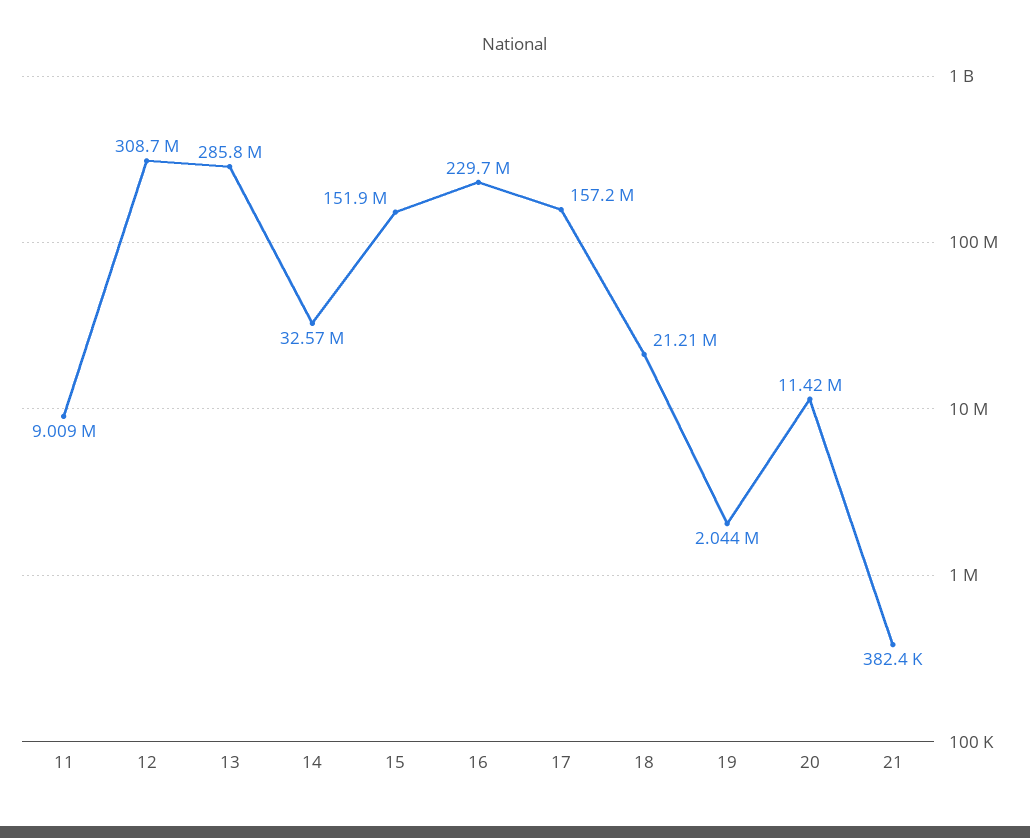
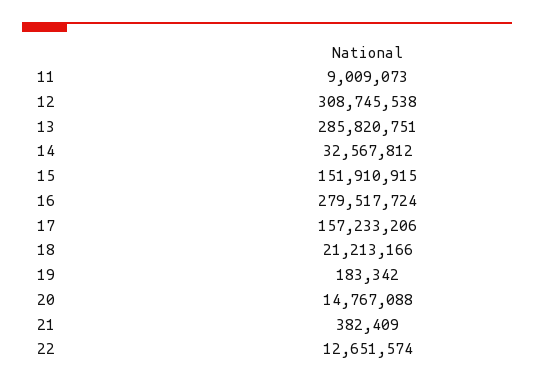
  {
    "11": 9009073,
    "12": 308745538,
    "13": 285820751,
    "14": 32567812,
    "15": 151910915,
-   "16": 229700000,
+   "16": 279517724,
    "17": 157233206,
    "18": 21213166,
-   "19": 2044000,
+   "19": 183342,
-   "20": 11420000,
+   "20": 14767088,
-   "21": 382409
+   "21": 382409,
+   "22": 12651574
  }

